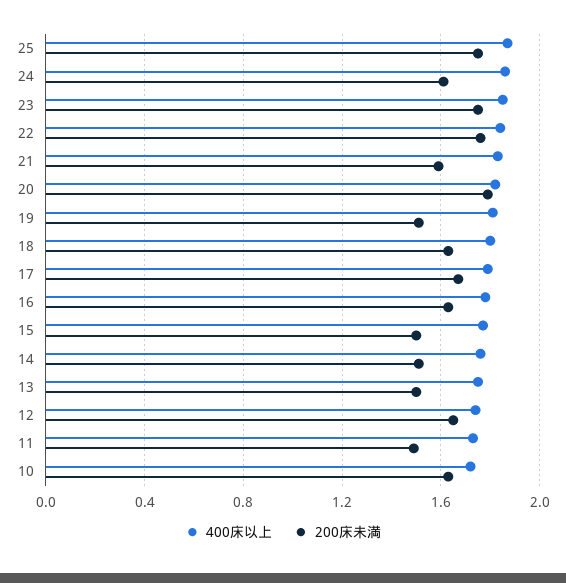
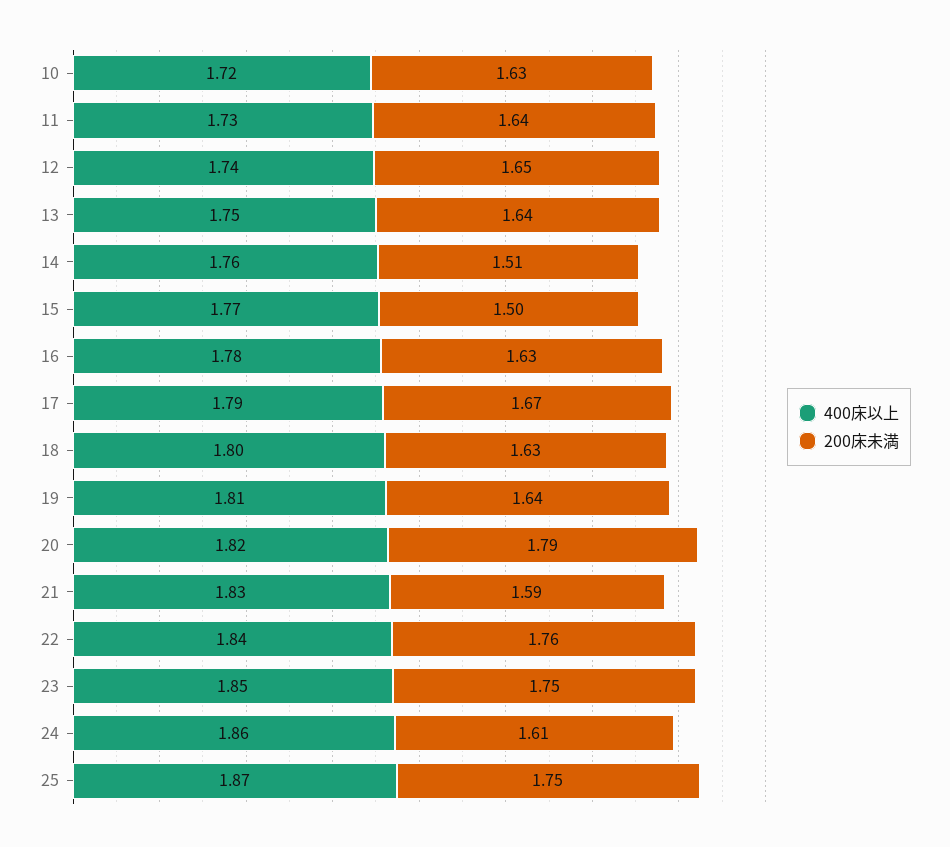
  {
    "400床以上": {
      "25": 1.87,
      "24": 1.86,
      "23": 1.85,
      "22": 1.84,
      "21": 1.83,
      "20": 1.82,
      "19": 1.81,
      "18": 1.8,
      "17": 1.79,
      "16": 1.78,
      "15": 1.77,
      "14": 1.76,
      "13": 1.75,
      "12": 1.74,
      "11": 1.73,
      "10": 1.72
    },
    "200床未満": {
      "25": 1.75,
      "24": 1.61,
      "23": 1.75,
      "22": 1.76,
      "21": 1.59,
      "20": 1.79,
-     "19": 1.5,
+     "19": 1.64,
      "18": 1.63,
      "17": 1.67,
      "16": 1.63,
      "15": 1.5,
      "14": 1.51,
-     "13": 1.5,
+     "13": 1.64,
      "12": 1.65,
-     "11": 1.5,
+     "11": 1.64,
      "10": 1.63
    }
  }

